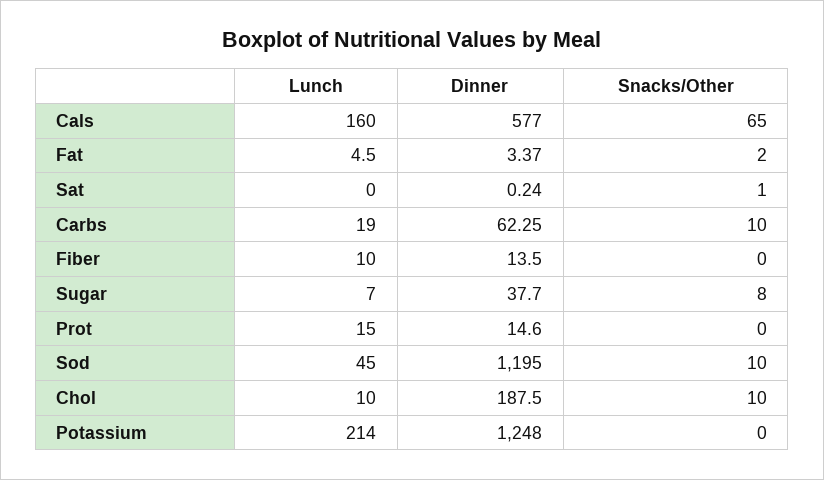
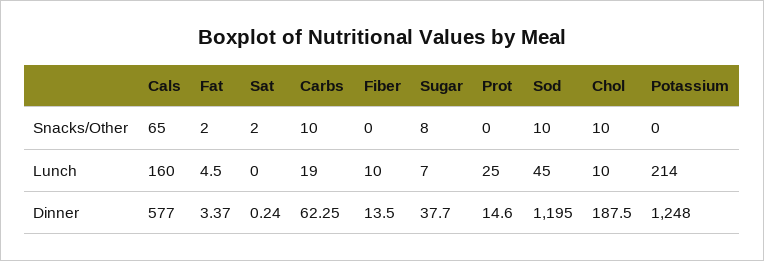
  {
    "Lunch": {
      "Cals": 160,
      "Fat": 4.5,
      "Sat": 0,
      "Carbs": 19,
      "Fiber": 10,
      "Sugar": 7,
-     "Prot": 15,
+     "Prot": 25,
      "Sod": 45,
      "Chol": 10,
      "Potassium": 214
    },
    "Dinner": {
      "Cals": 577,
      "Fat": 3.37,
      "Sat": 0.24,
      "Carbs": 62.25,
      "Fiber": 13.5,
      "Sugar": 37.7,
      "Prot": 14.6,
      "Sod": 1195,
      "Chol": 187.5,
      "Potassium": 1248
    },
    "Snacks/Other": {
      "Cals": 65,
      "Fat": 2,
-     "Sat": 1,
+     "Sat": 2,
      "Carbs": 10,
      "Fiber": 0,
      "Sugar": 8,
      "Prot": 0,
      "Sod": 10,
      "Chol": 10,
      "Potassium": 0
    }
  }

